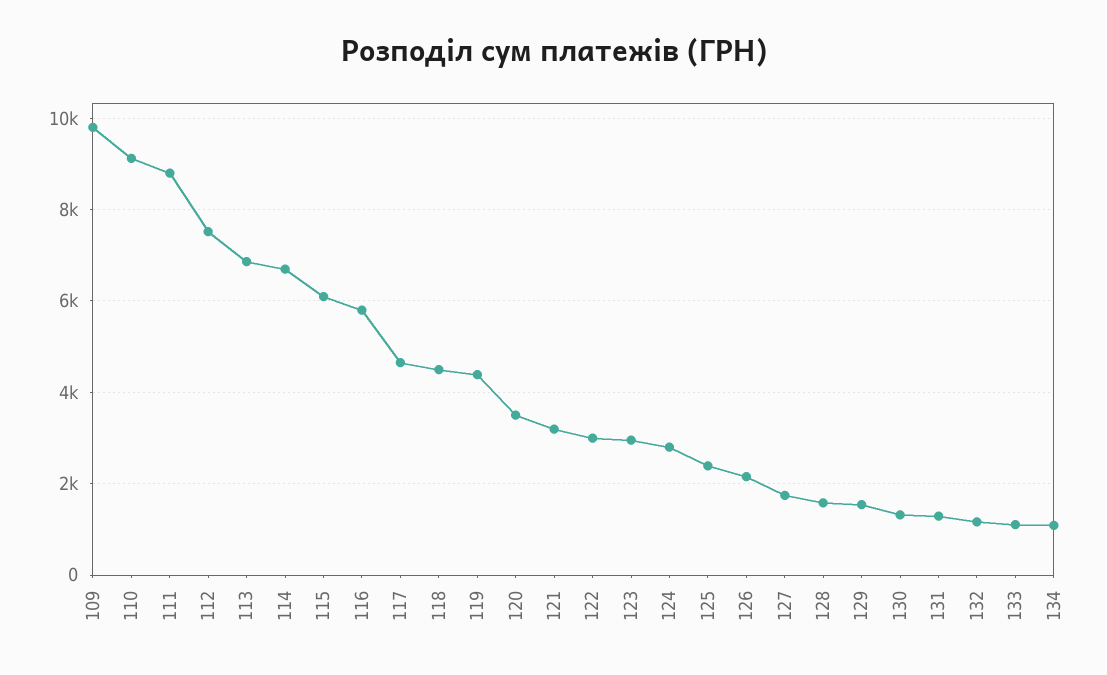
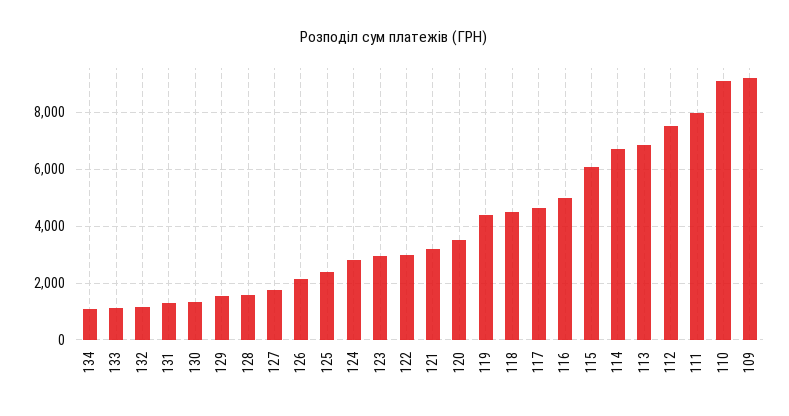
  {
-   "109": 9800,
+   "109": 9250,
    "110": 9200,
-   "111": 8800,
+   "111": 8000,
    "112": 7600,
    "113": 6800,
    "114": 6800,
    "115": 6000,
-   "116": 5800,
+   "116": 5000,
    "117": 4600,
    "118": 4600,
    "119": 4400,
    "120": 3600,
    "121": 3200,
    "122": 3000,
    "123": 3000,
    "124": 2800,
    "125": 2400,
    "126": 2200,
    "127": 1800,
    "128": 1600,
    "129": 1600,
    "130": 1400,
    "131": 1200,
    "132": 1200,
    "133": 1200,
    "134": 1000
  }

